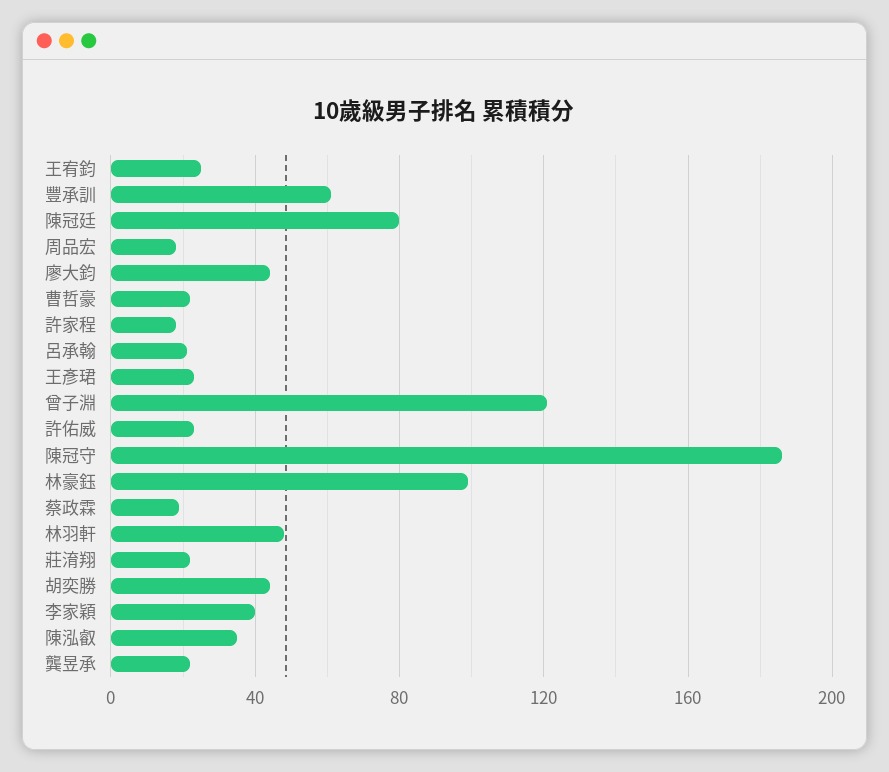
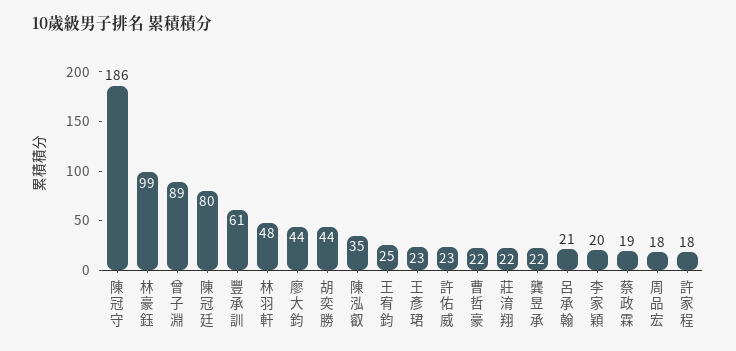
  {
    "王宥鈞": 25,
    "豐承訓": 61,
    "陳冠廷": 80,
    "周品宏": 18,
    "廖大鈞": 44,
    "曹哲豪": 22,
    "許家程": 18,
    "呂承翰": 21,
    "王彥珺": 23,
-   "曾子淵": 120,
+   "曾子淵": 89,
    "許佑威": 23,
    "陳冠守": 186,
    "林豪鈺": 99,
    "蔡政霖": 19,
    "林羽軒": 48,
    "莊淯翔": 22,
    "胡奕勝": 44,
-   "李家穎": 40,
+   "李家穎": 20,
    "陳泓叡": 35,
    "龔昱承": 22
  }

